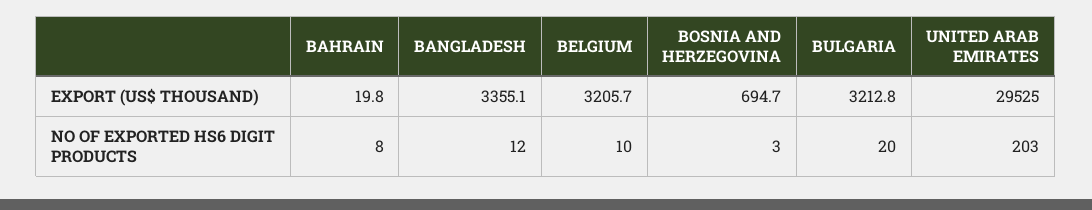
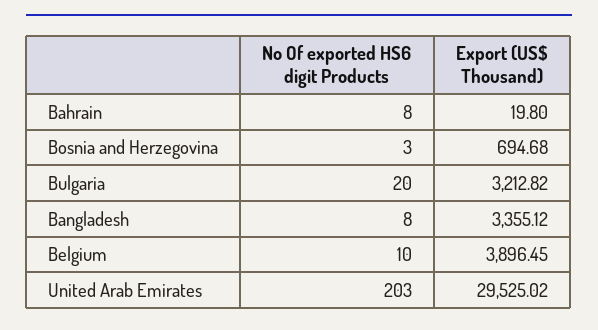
  {
    "BAHRAIN": {
      "EXPORT (US$ THOUSAND)": 19.8,
      "NO OF EXPORTED HS6 DIGIT PRODUCTS": 8
    },
    "BANGLADESH": {
      "EXPORT (US$ THOUSAND)": 3355.12,
-     "NO OF EXPORTED HS6 DIGIT PRODUCTS": 12
+     "NO OF EXPORTED HS6 DIGIT PRODUCTS": 8
    },
    "BELGIUM": {
-     "EXPORT (US$ THOUSAND)": 3205.7,
+     "EXPORT (US$ THOUSAND)": 3896.45,
      "NO OF EXPORTED HS6 DIGIT PRODUCTS": 10
    },
    "BOSNIA AND HERZEGOVINA": {
      "EXPORT (US$ THOUSAND)": 694.68,
      "NO OF EXPORTED HS6 DIGIT PRODUCTS": 3
    },
    "BULGARIA": {
      "EXPORT (US$ THOUSAND)": 3212.82,
      "NO OF EXPORTED HS6 DIGIT PRODUCTS": 20
    },
    "UNITED ARAB EMIRATES": {
      "EXPORT (US$ THOUSAND)": 29525.02,
      "NO OF EXPORTED HS6 DIGIT PRODUCTS": 203
    }
  }

